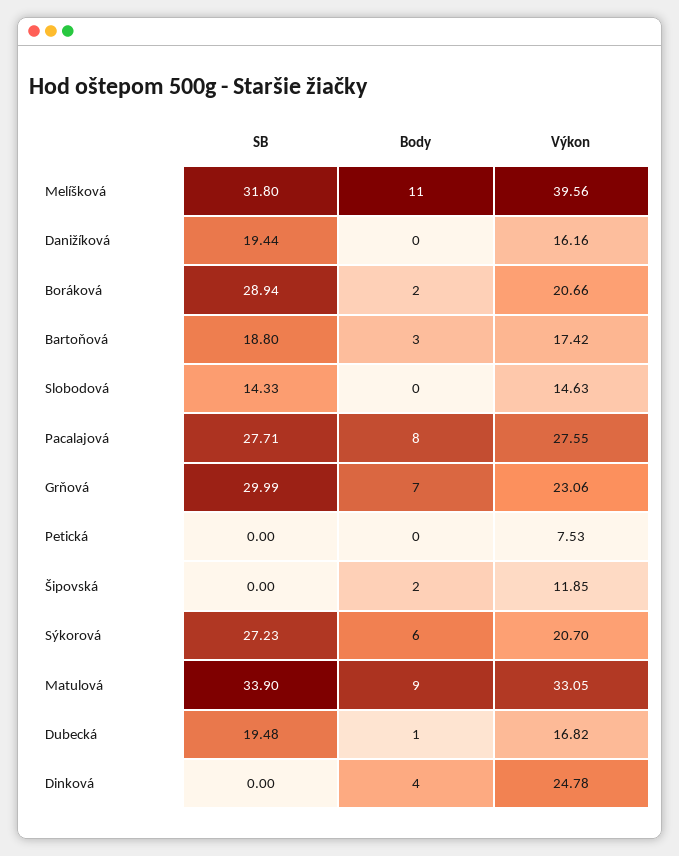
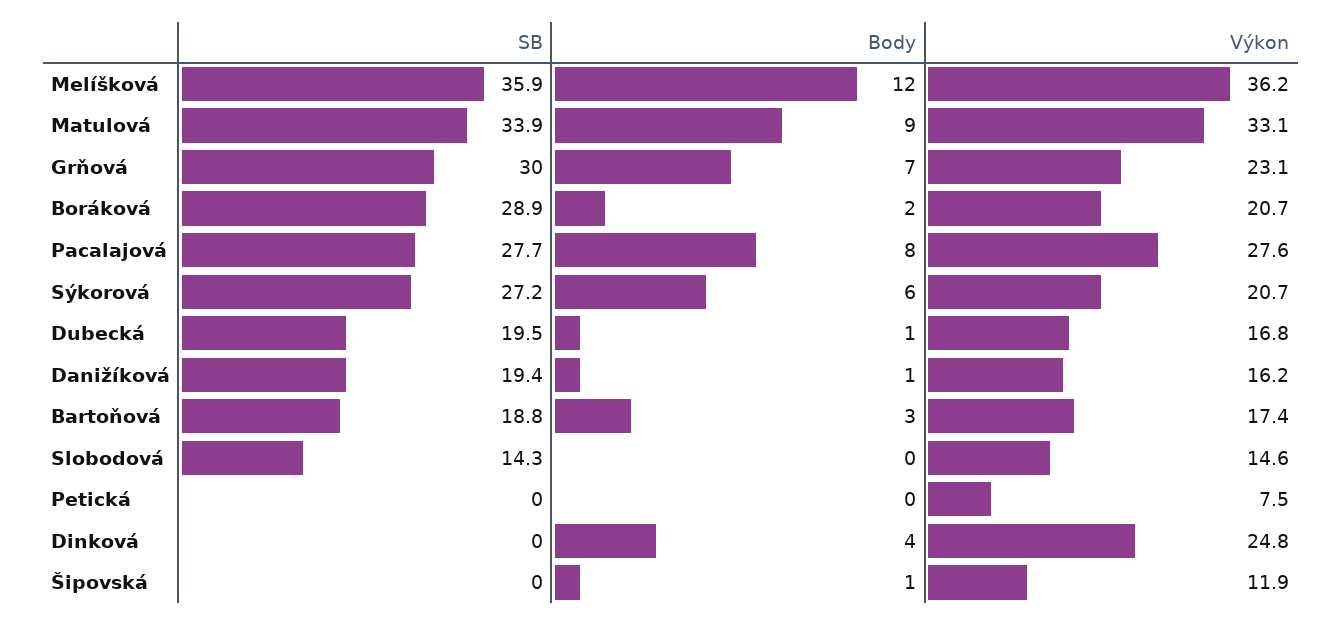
  {
    "SB": {
-     "Melíšková": 31.8,
+     "Melíšková": 35.9,
      "Danižíková": 19.44,
      "Boráková": 28.94,
      "Bartoňová": 18.8,
      "Slobodová": 14.33,
      "Pacalajová": 27.71,
      "Grňová": 29.99,
      "Petická": 0,
      "Šipovská": 0,
      "Sýkorová": 27.23,
      "Matulová": 33.9,
      "Dubecká": 19.48,
      "Dinková": 0
    },
    "Body": {
-     "Melíšková": 11,
+     "Melíšková": 12,
-     "Danižíková": 0,
+     "Danižíková": 1,
      "Boráková": 2,
      "Bartoňová": 3,
      "Slobodová": 0,
      "Pacalajová": 8,
      "Grňová": 7,
      "Petická": 0,
-     "Šipovská": 2,
+     "Šipovská": 1,
      "Sýkorová": 6,
      "Matulová": 9,
      "Dubecká": 1,
      "Dinková": 4
    },
    "Výkon": {
-     "Melíšková": 39.56,
+     "Melíšková": 36.2,
      "Danižíková": 16.16,
      "Boráková": 20.66,
      "Bartoňová": 17.42,
      "Slobodová": 14.63,
      "Pacalajová": 27.55,
      "Grňová": 23.06,
      "Petická": 7.53,
      "Šipovská": 11.85,
      "Sýkorová": 20.7,
      "Matulová": 33.05,
      "Dubecká": 16.82,
      "Dinková": 24.78
    }
  }

